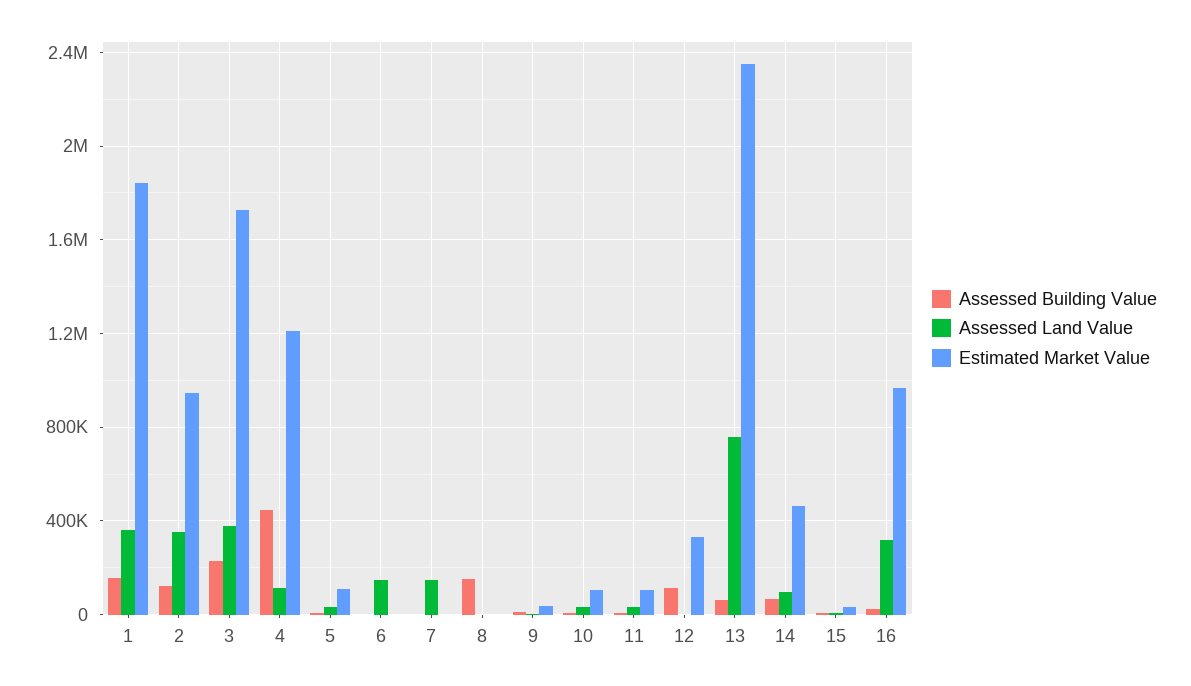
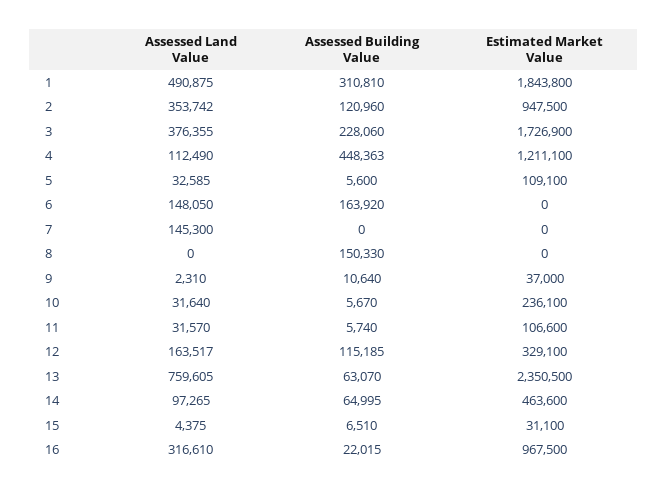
  {
    "Assessed Building Value": {
-     "1": 150000,
+     "1": 310810,
      "2": 120960,
      "3": 228060,
      "4": 448363,
      "5": 5600,
-     "6": 0,
+     "6": 163920,
      "7": 0,
      "8": 150330,
      "9": 10640,
      "10": 5670,
      "11": 5740,
      "12": 115185,
      "13": 63070,
      "14": 64995,
      "15": 6510,
      "16": 22015
    },
    "Assessed Land Value": {
-     "1": 350000,
+     "1": 490875,
      "2": 353742,
      "3": 376355,
      "4": 112490,
      "5": 32585,
      "6": 148050,
      "7": 145300,
      "8": 0,
      "9": 2310,
      "10": 31640,
      "11": 31570,
-     "12": 0,
+     "12": 163517,
      "13": 759605,
      "14": 97265,
      "15": 4375,
      "16": 316610
    },
    "Estimated Market Value": {
      "1": 1843800,
      "2": 947500,
      "3": 1726900,
      "4": 1211100,
      "5": 109100,
      "6": 0,
      "7": 0,
      "8": 0,
      "9": 37000,
-     "10": 100000,
+     "10": 236100,
      "11": 106600,
      "12": 329100,
      "13": 2350500,
      "14": 463600,
      "15": 31100,
      "16": 967500
    }
  }

